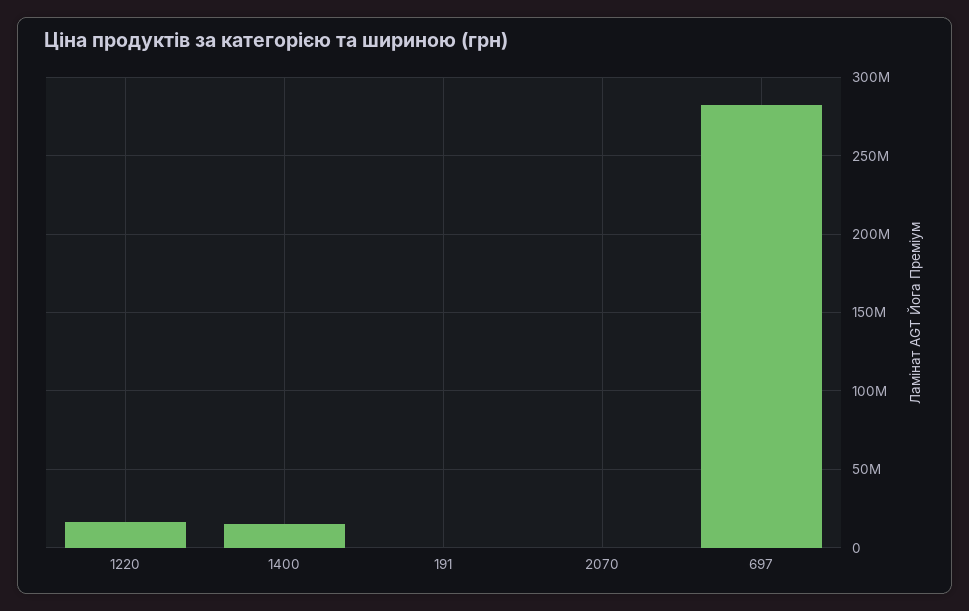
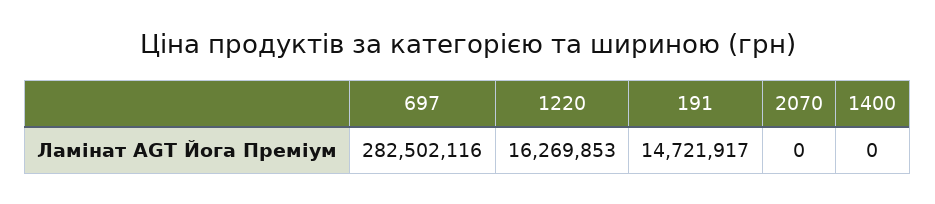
  {
    "1220": 16269853,
-   "1400": 15000000,
+   "1400": 0,
-   "191": 0,
+   "191": 14721917,
    "2070": 0,
    "697": 282502116
  }

